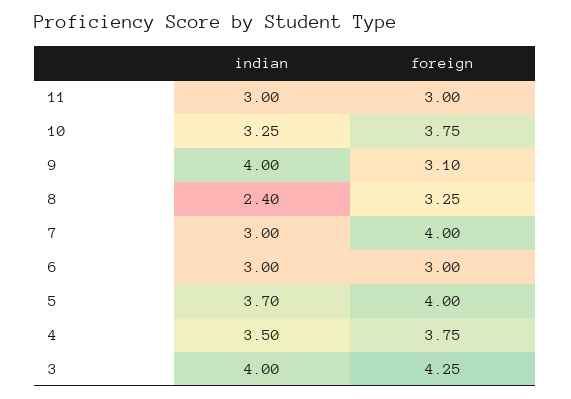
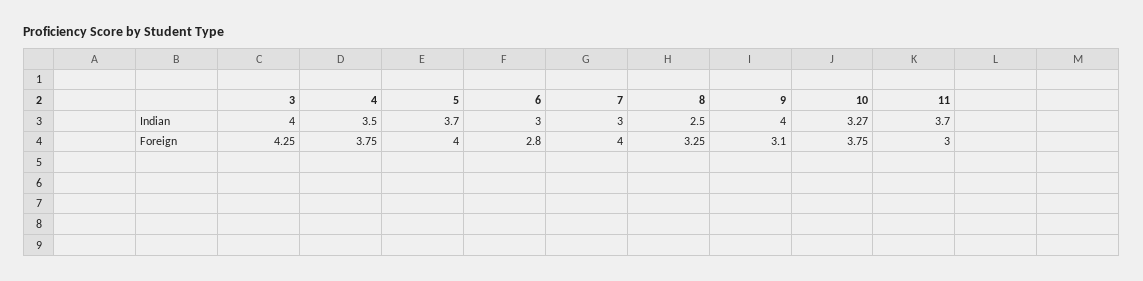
  {
    "indian": {
-     "11": 3,
+     "11": 3.7,
-     "10": 3.25,
+     "10": 3.27,
      "9": 4,
-     "8": 2.4,
+     "8": 2.5,
      "7": 3,
      "6": 3,
      "5": 3.7,
      "4": 3.5,
      "3": 4
    },
    "foreign": {
      "11": 3,
      "10": 3.75,
      "9": 3.1,
      "8": 3.25,
      "7": 4,
-     "6": 3,
+     "6": 2.8,
      "5": 4,
      "4": 3.75,
      "3": 4.25
    }
  }

